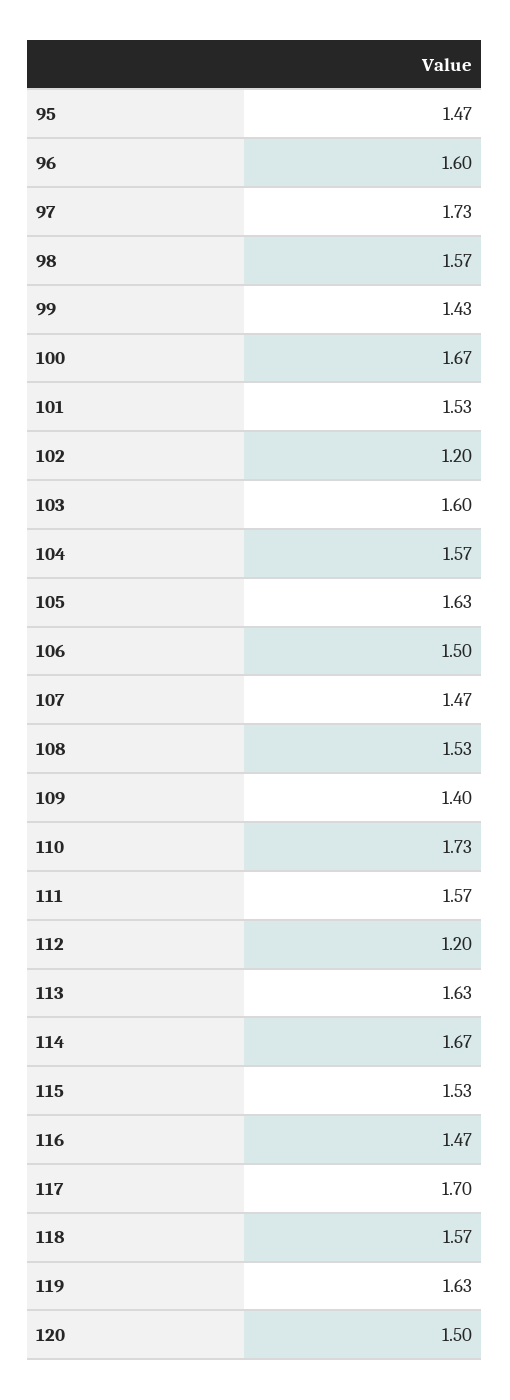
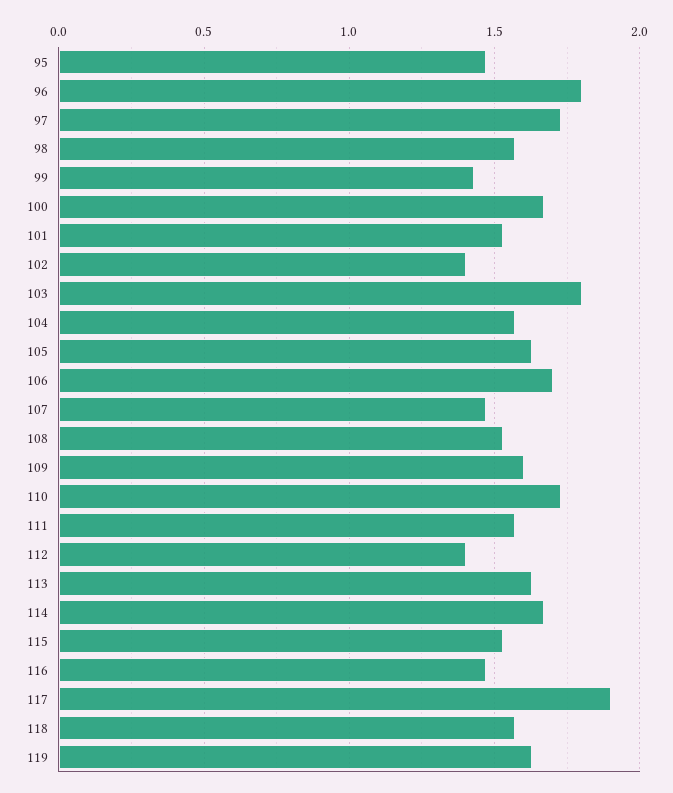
  {
    "95": 1.47,
-   "96": 1.6,
+   "96": 1.8,
    "97": 1.73,
    "98": 1.57,
    "99": 1.43,
    "100": 1.67,
    "101": 1.53,
-   "102": 1.2,
+   "102": 1.4,
-   "103": 1.6,
+   "103": 1.8,
    "104": 1.57,
    "105": 1.63,
-   "106": 1.5,
+   "106": 1.7,
    "107": 1.47,
    "108": 1.53,
-   "109": 1.4,
+   "109": 1.6,
    "110": 1.73,
    "111": 1.57,
-   "112": 1.2,
+   "112": 1.4,
    "113": 1.63,
    "114": 1.67,
    "115": 1.53,
    "116": 1.47,
-   "117": 1.7,
+   "117": 1.9,
    "118": 1.57,
-   "119": 1.63,
+   "119": 1.63
-   "120": 1.5
  }

